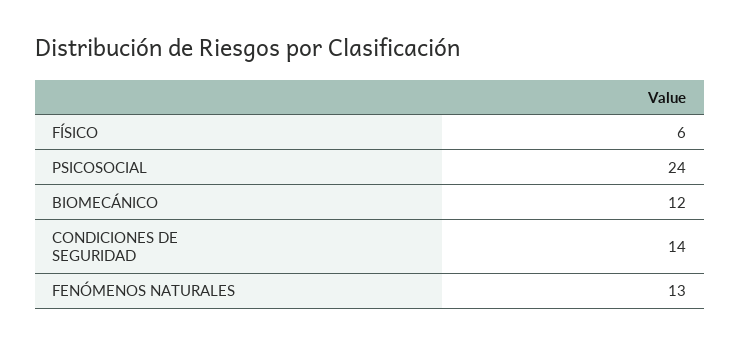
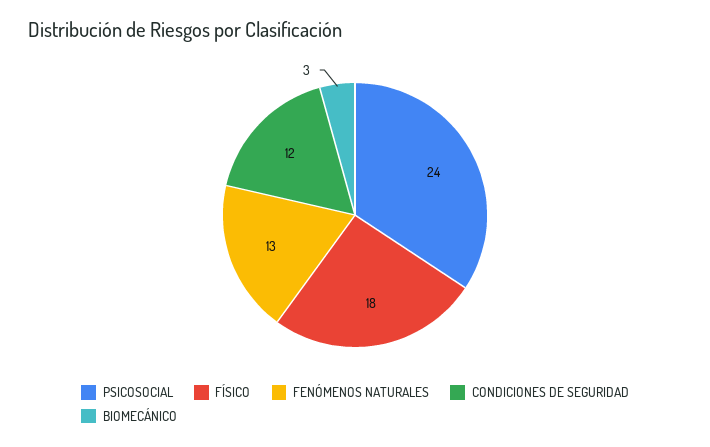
  {
-   "FÍSICO": 6,
+   "FÍSICO": 18,
    "PSICOSOCIAL": 24,
-   "BIOMECÁNICO": 12,
+   "BIOMECÁNICO": 3,
-   "CONDICIONES DE SEGURIDAD": 14,
+   "CONDICIONES DE SEGURIDAD": 12,
    "FENÓMENOS NATURALES": 13
  }

